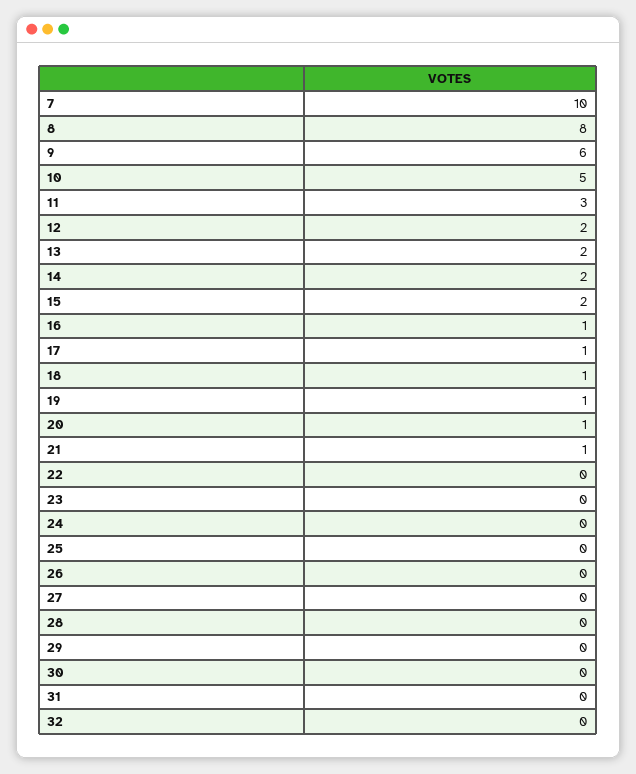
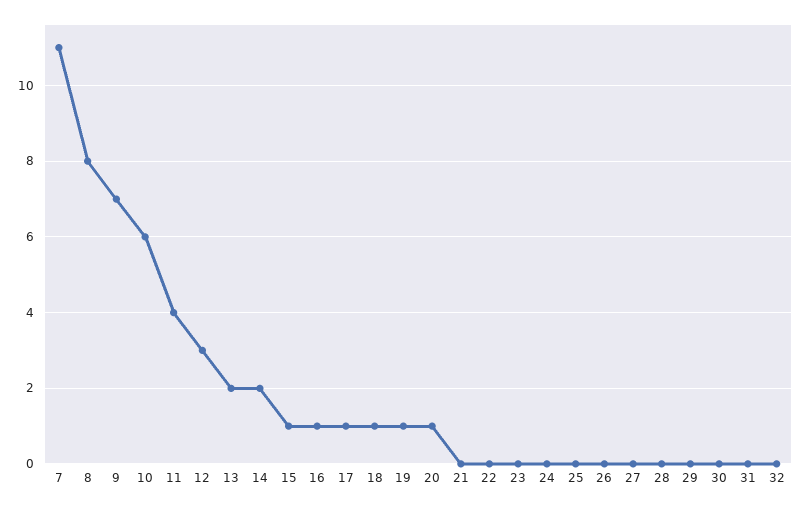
  {
-   "7": 10,
+   "7": 11,
    "8": 8,
-   "9": 6,
+   "9": 7,
-   "10": 5,
+   "10": 6,
-   "11": 3,
+   "11": 4,
-   "12": 2,
+   "12": 3,
    "13": 2,
    "14": 2,
-   "15": 2,
+   "15": 1,
    "16": 1,
    "17": 1,
    "18": 1,
    "19": 1,
    "20": 1,
-   "21": 1,
+   "21": 0,
    "22": 0,
    "23": 0,
    "24": 0,
    "25": 0,
    "26": 0,
    "27": 0,
    "28": 0,
    "29": 0,
    "30": 0,
    "31": 0,
    "32": 0
  }

